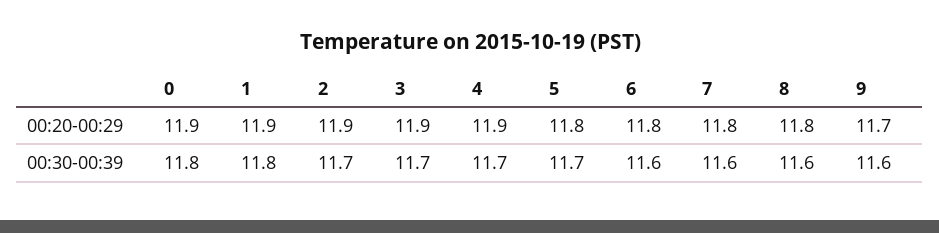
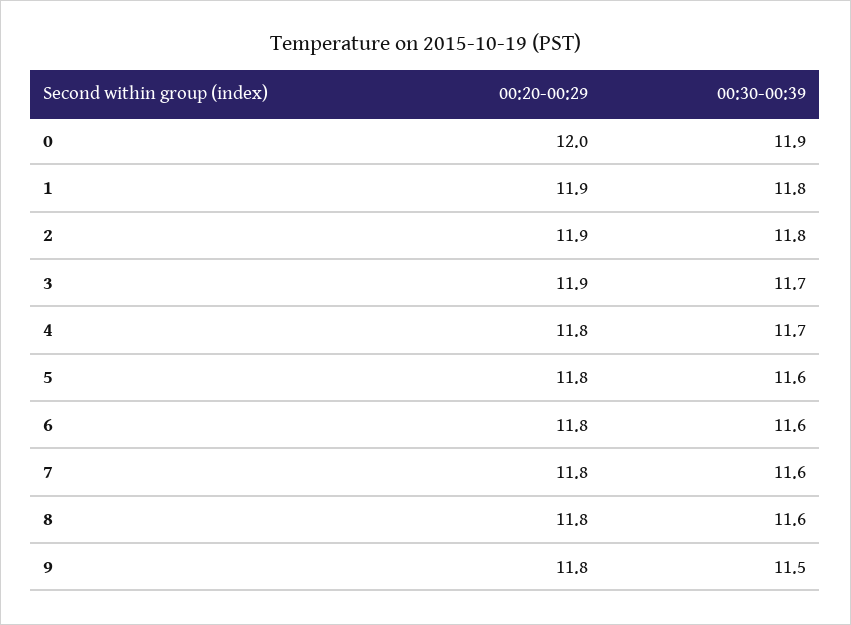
  {
    "0": {
-     "00:20-00:29": 11.9,
+     "00:20-00:29": 12,
-     "00:30-00:39": 11.8
+     "00:30-00:39": 11.9
    },
    "1": {
      "00:20-00:29": 11.9,
      "00:30-00:39": 11.8
    },
    "2": {
      "00:20-00:29": 11.9,
-     "00:30-00:39": 11.7
+     "00:30-00:39": 11.8
    },
    "3": {
      "00:20-00:29": 11.9,
      "00:30-00:39": 11.7
    },
    "4": {
-     "00:20-00:29": 11.9,
+     "00:20-00:29": 11.8,
      "00:30-00:39": 11.7
    },
    "5": {
      "00:20-00:29": 11.8,
-     "00:30-00:39": 11.7
+     "00:30-00:39": 11.6
    },
    "6": {
      "00:20-00:29": 11.8,
      "00:30-00:39": 11.6
    },
    "7": {
      "00:20-00:29": 11.8,
      "00:30-00:39": 11.6
    },
    "8": {
      "00:20-00:29": 11.8,
      "00:30-00:39": 11.6
    },
    "9": {
-     "00:20-00:29": 11.7,
+     "00:20-00:29": 11.8,
-     "00:30-00:39": 11.6
+     "00:30-00:39": 11.5
    }
  }

